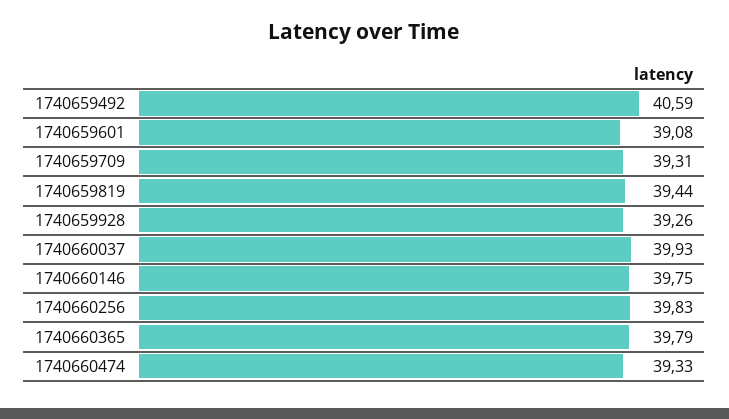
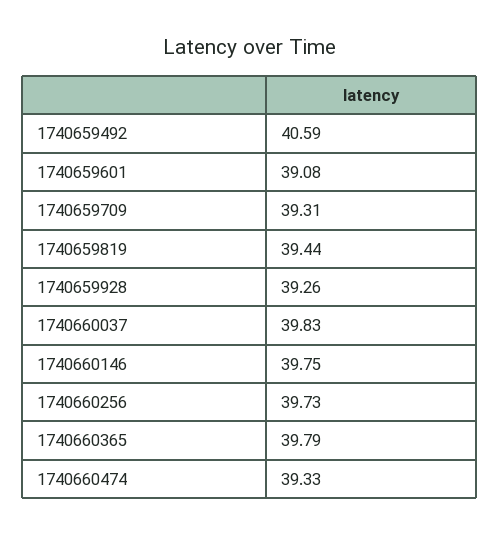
  {
    "1740659492": 40.59,
    "1740659601": 39.08,
    "1740659709": 39.31,
    "1740659819": 39.44,
    "1740659928": 39.26,
-   "1740660037": 39.93,
+   "1740660037": 39.83,
    "1740660146": 39.75,
-   "1740660256": 39.83,
+   "1740660256": 39.73,
    "1740660365": 39.79,
    "1740660474": 39.33
  }

